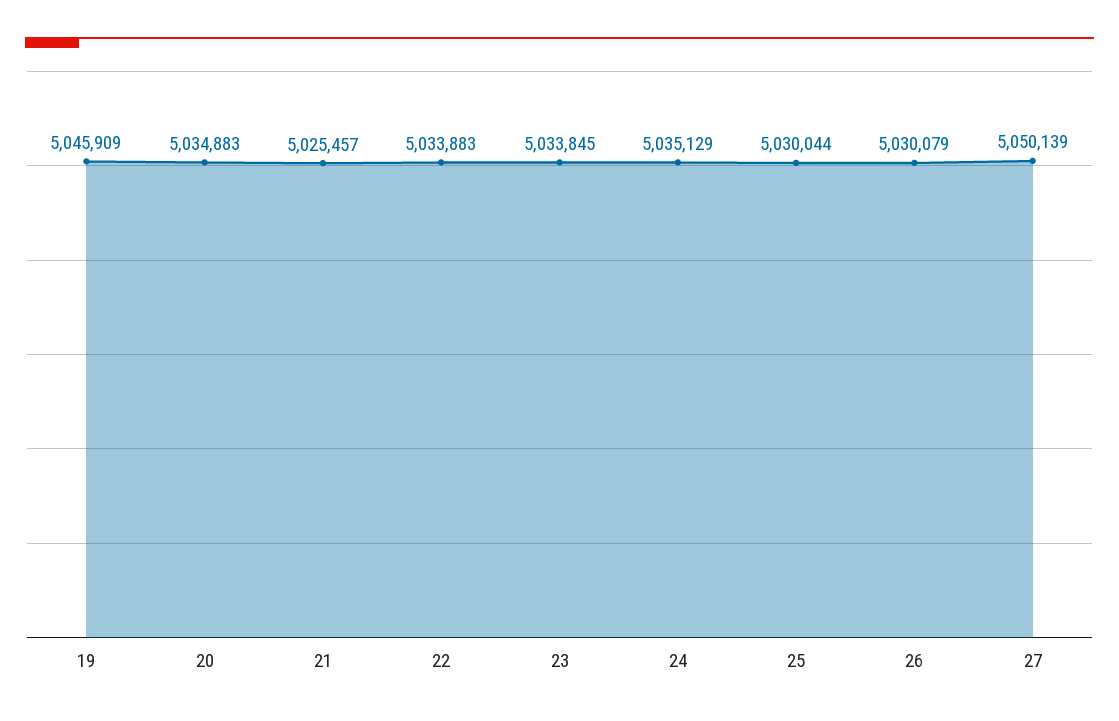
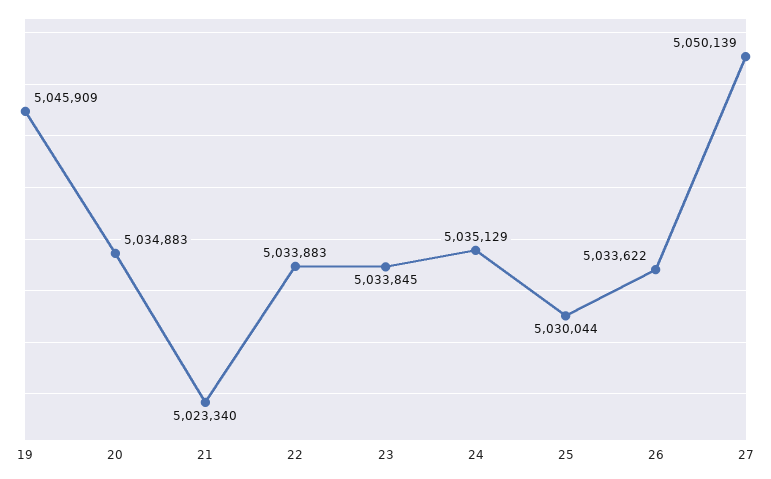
  {
    "19": 5045909,
    "20": 5034883,
-   "21": 5025457,
+   "21": 5023340,
    "22": 5033883,
    "23": 5033845,
    "24": 5035129,
    "25": 5030044,
-   "26": 5030079,
+   "26": 5033622,
    "27": 5050139
  }

